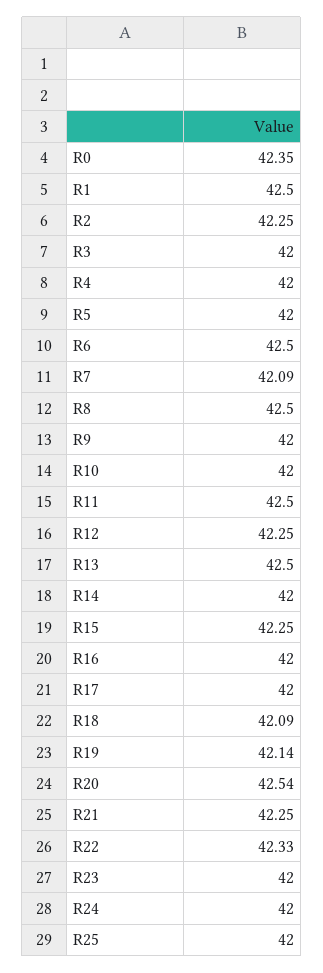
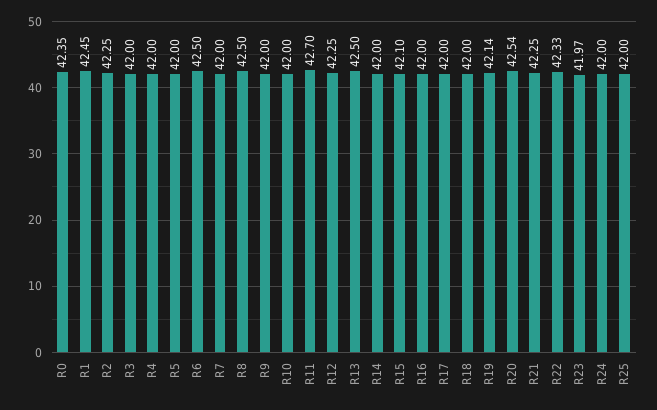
  {
    "R0": 42.35,
-   "R1": 42.5,
+   "R1": 42.45,
    "R2": 42.25,
    "R3": 42,
    "R4": 42,
    "R5": 42,
    "R6": 42.5,
-   "R7": 42.09,
+   "R7": 42,
    "R8": 42.5,
    "R9": 42,
    "R10": 42,
-   "R11": 42.5,
+   "R11": 42.7,
    "R12": 42.25,
    "R13": 42.5,
    "R14": 42,
-   "R15": 42.25,
+   "R15": 42.1,
    "R16": 42,
    "R17": 42,
-   "R18": 42.09,
+   "R18": 42,
    "R19": 42.14,
    "R20": 42.54,
    "R21": 42.25,
    "R22": 42.33,
-   "R23": 42,
+   "R23": 41.97,
    "R24": 42,
    "R25": 42
  }

